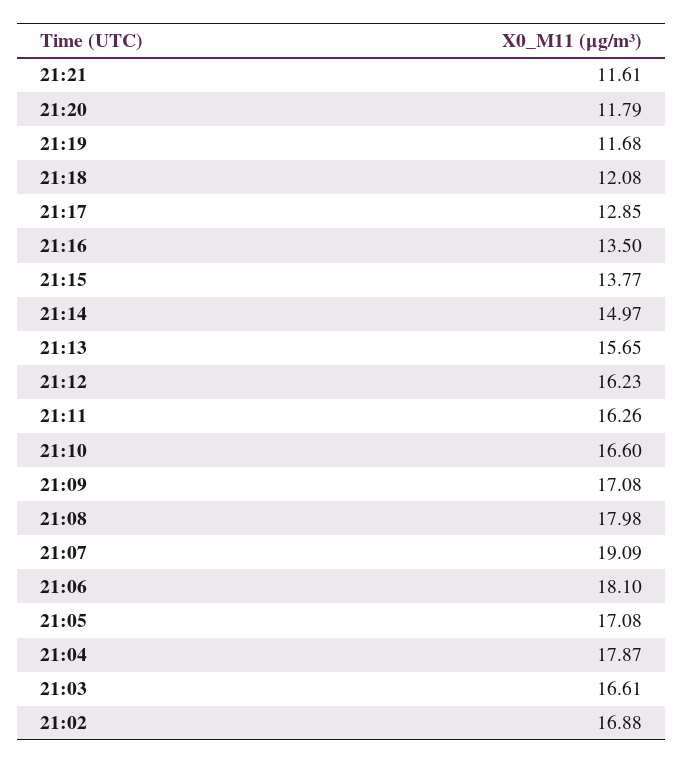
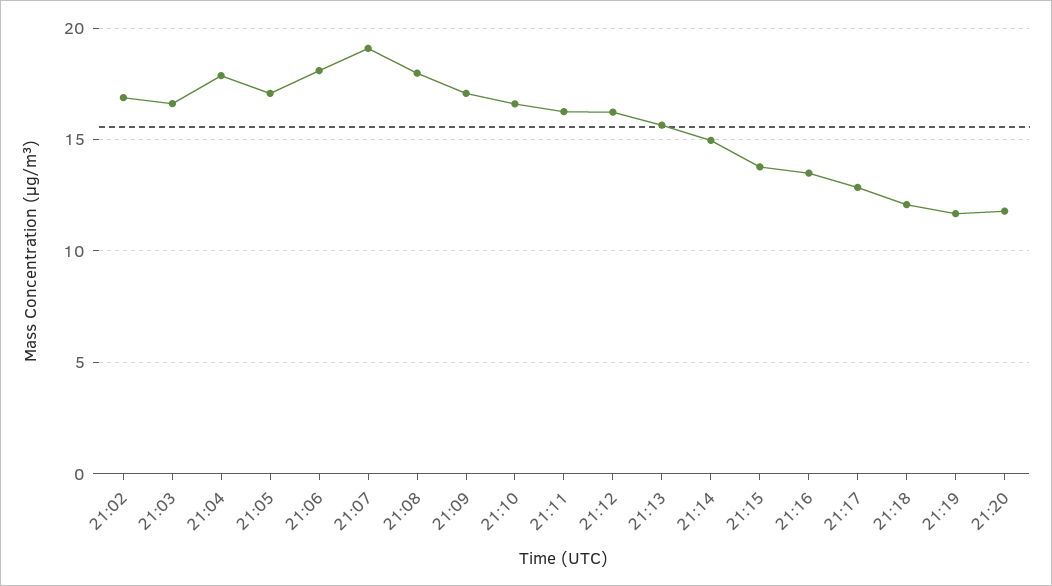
  {
-   "21:21": 11.61,
    "21:20": 11.79,
    "21:19": 11.68,
    "21:18": 12.08,
    "21:17": 12.85,
    "21:16": 13.5,
    "21:15": 13.77,
    "21:14": 14.97,
    "21:13": 15.65,
    "21:12": 16.23,
    "21:11": 16.26,
    "21:10": 16.6,
    "21:09": 17.08,
    "21:08": 17.98,
    "21:07": 19.09,
    "21:06": 18.1,
    "21:05": 17.08,
    "21:04": 17.87,
    "21:03": 16.61,
    "21:02": 16.88
  }

